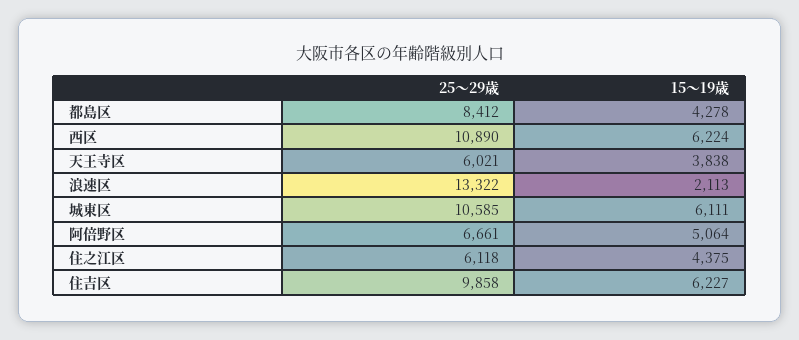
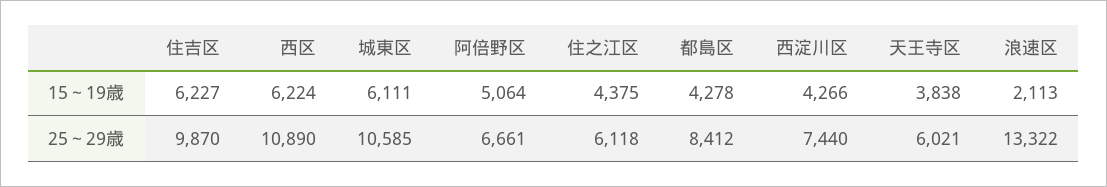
  {
    "25～29歳": {
      "都島区": 8412,
      "西区": 10890,
      "天王寺区": 6021,
      "浪速区": 13322,
      "城東区": 10585,
      "阿倍野区": 6661,
      "住之江区": 6118,
-     "住吉区": 9858
+     "住吉区": 9870,
+     "西淀川区": 7440
    },
    "15～19歳": {
      "都島区": 4278,
      "西区": 6224,
      "天王寺区": 3838,
      "浪速区": 2113,
      "城東区": 6111,
      "阿倍野区": 5064,
      "住之江区": 4375,
-     "住吉区": 6227
+     "住吉区": 6227,
+     "西淀川区": 4266
    }
  }

